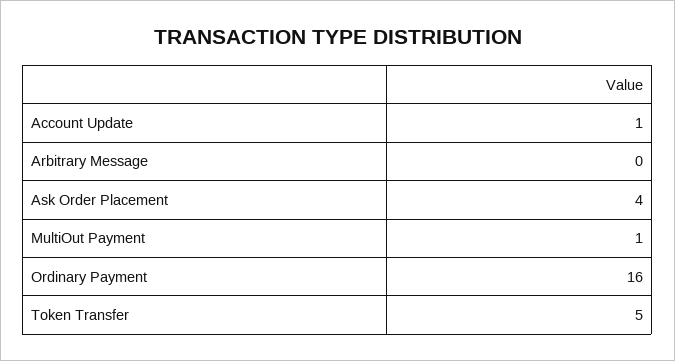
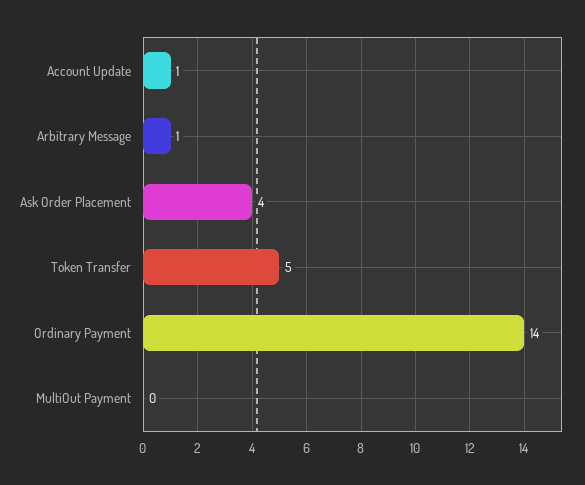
  {
    "Account Update": 1,
-   "Arbitrary Message": 0,
+   "Arbitrary Message": 1,
    "Ask Order Placement": 4,
-   "MultiOut Payment": 1,
+   "MultiOut Payment": 0,
-   "Ordinary Payment": 16,
+   "Ordinary Payment": 14,
    "Token Transfer": 5
  }

